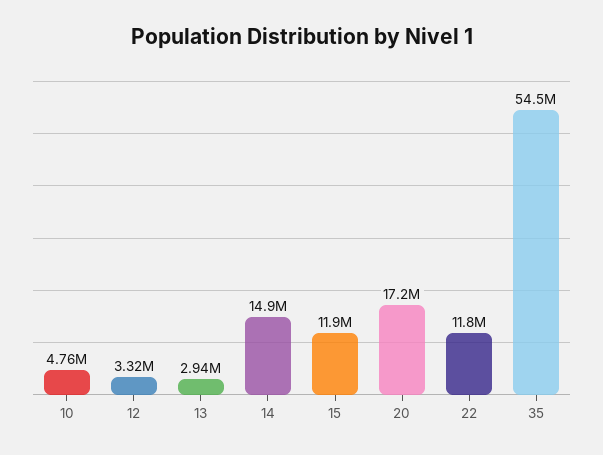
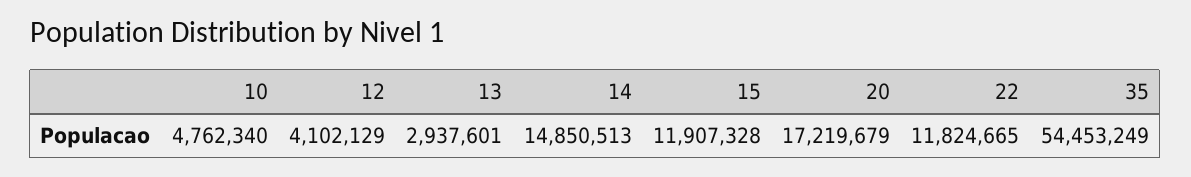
  {
    "10": 4762340,
-   "12": 3320000,
+   "12": 4102129,
    "13": 2937601,
    "14": 14850513,
    "15": 11907328,
    "20": 17219679,
    "22": 11824665,
    "35": 54453249
  }

